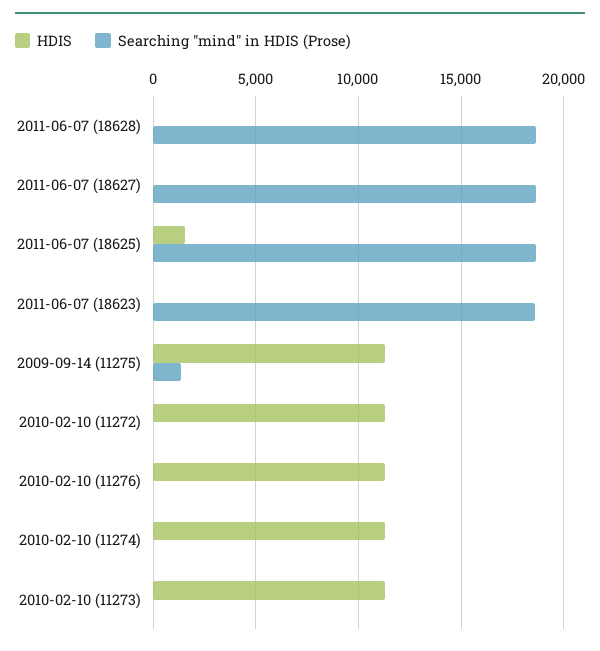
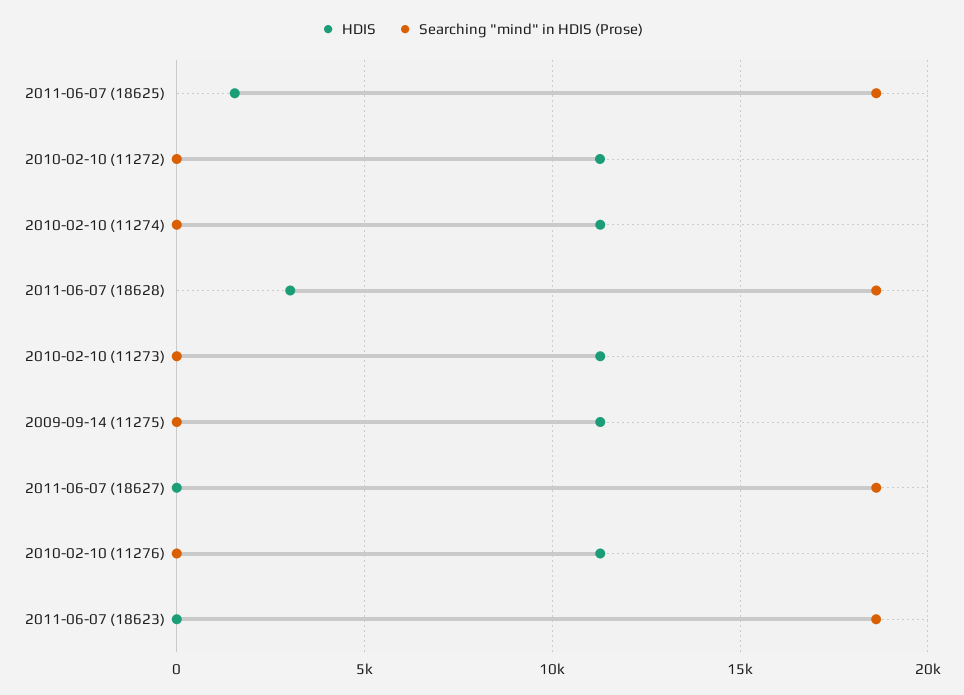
  {
    "HDIS": {
-     "2011-06-07 (18628)": 0,
+     "2011-06-07 (18628)": 3000,
      "2011-06-07 (18627)": 0,
      "2011-06-07 (18625)": 1500,
      "2011-06-07 (18623)": 0,
      "2009-09-14 (11275)": 11500,
      "2010-02-10 (11272)": 11500,
      "2010-02-10 (11276)": 11500,
      "2010-02-10 (11274)": 11500,
      "2010-02-10 (11273)": 11500
    },
    "Searching \"mind\" in HDIS (Prose)": {
      "2011-06-07 (18628)": 18500,
      "2011-06-07 (18627)": 18500,
      "2011-06-07 (18625)": 18500,
      "2011-06-07 (18623)": 18500,
-     "2009-09-14 (11275)": 1500,
+     "2009-09-14 (11275)": 0,
      "2010-02-10 (11272)": 0,
      "2010-02-10 (11276)": 0,
      "2010-02-10 (11274)": 0,
      "2010-02-10 (11273)": 0
    }
  }

